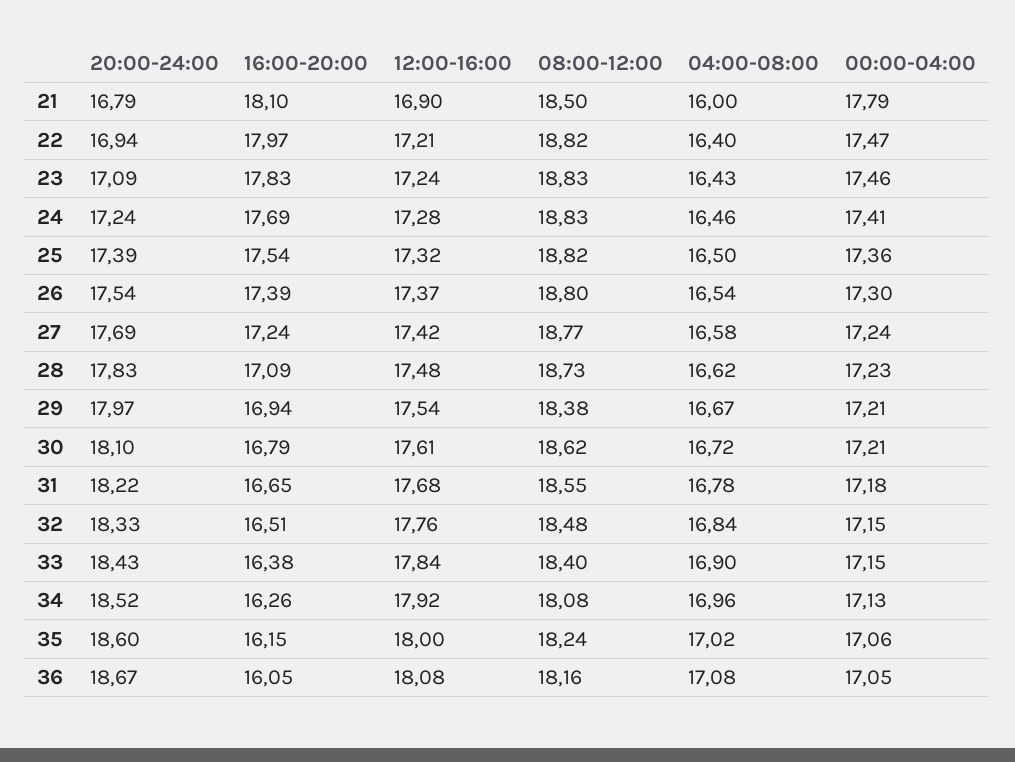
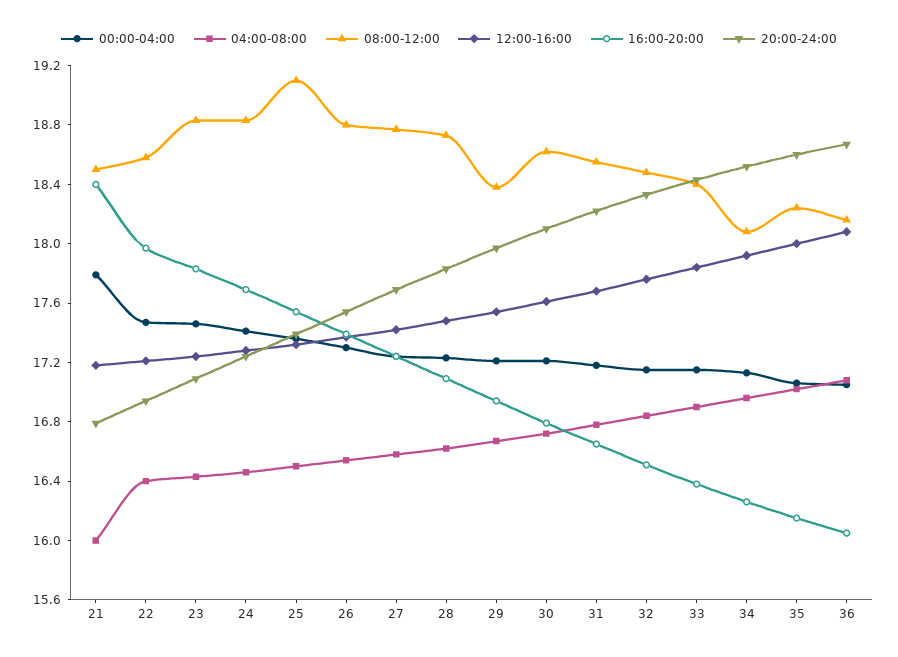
  {
    "20:00-24:00": {
      "21": 16.79,
      "22": 16.94,
      "23": 17.09,
      "24": 17.24,
      "25": 17.39,
      "26": 17.54,
      "27": 17.69,
      "28": 17.83,
      "29": 17.97,
      "30": 18.1,
      "31": 18.22,
      "32": 18.33,
      "33": 18.43,
      "34": 18.52,
      "35": 18.6,
      "36": 18.67
    },
    "16:00-20:00": {
-     "21": 18.1,
+     "21": 18.4,
      "22": 17.97,
      "23": 17.83,
      "24": 17.69,
      "25": 17.54,
      "26": 17.39,
      "27": 17.24,
      "28": 17.09,
      "29": 16.94,
      "30": 16.79,
      "31": 16.65,
      "32": 16.51,
      "33": 16.38,
      "34": 16.26,
      "35": 16.15,
      "36": 16.05
    },
    "12:00-16:00": {
-     "21": 16.9,
+     "21": 17.2,
      "22": 17.21,
      "23": 17.24,
      "24": 17.28,
      "25": 17.32,
      "26": 17.37,
      "27": 17.42,
      "28": 17.48,
      "29": 17.54,
      "30": 17.61,
      "31": 17.68,
      "32": 17.76,
      "33": 17.84,
      "34": 17.92,
      "35": 18,
      "36": 18.08
    },
    "08:00-12:00": {
      "21": 18.5,
-     "22": 18.82,
+     "22": 18.6,
      "23": 18.83,
      "24": 18.83,
-     "25": 18.82,
+     "25": 19.1,
      "26": 18.8,
      "27": 18.77,
      "28": 18.73,
      "29": 18.38,
      "30": 18.62,
      "31": 18.55,
      "32": 18.48,
      "33": 18.4,
      "34": 18.08,
      "35": 18.24,
      "36": 18.16
    },
    "04:00-08:00": {
      "21": 16,
      "22": 16.4,
      "23": 16.43,
      "24": 16.46,
      "25": 16.5,
      "26": 16.54,
      "27": 16.58,
      "28": 16.62,
      "29": 16.67,
      "30": 16.72,
      "31": 16.78,
      "32": 16.84,
      "33": 16.9,
      "34": 16.96,
      "35": 17.02,
      "36": 17.08
    },
    "00:00-04:00": {
      "21": 17.79,
      "22": 17.47,
      "23": 17.46,
      "24": 17.41,
      "25": 17.36,
      "26": 17.3,
      "27": 17.24,
      "28": 17.23,
      "29": 17.21,
      "30": 17.21,
      "31": 17.18,
      "32": 17.15,
      "33": 17.15,
      "34": 17.13,
      "35": 17.06,
      "36": 17.05
    }
  }

